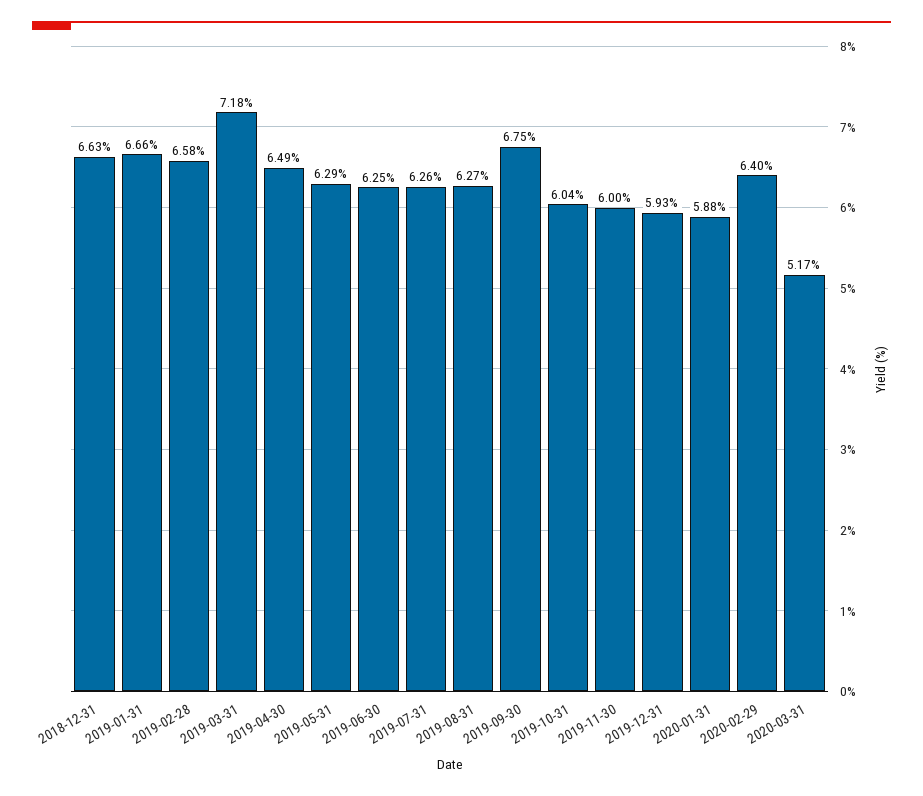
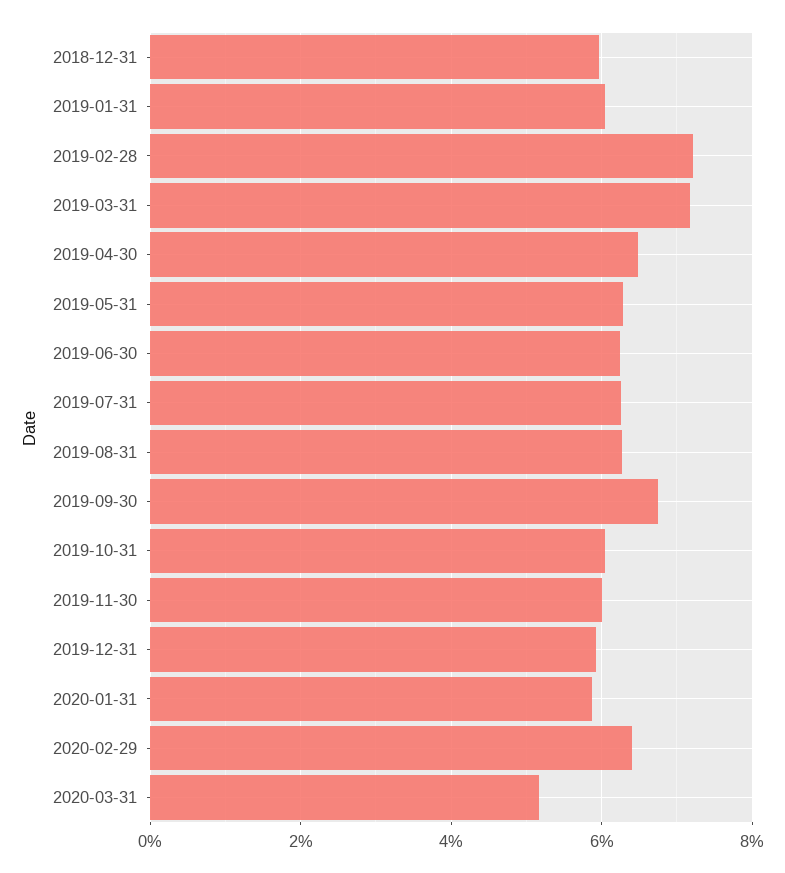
  {
-   "2018-12-31": 6.63,
+   "2018-12-31": 6,
-   "2019-01-31": 6.66,
+   "2019-01-31": 6,
-   "2019-02-28": 6.58,
+   "2019-02-28": 7.2,
    "2019-03-31": 7.18,
    "2019-04-30": 6.49,
    "2019-05-31": 6.29,
    "2019-06-30": 6.25,
    "2019-07-31": 6.26,
    "2019-08-31": 6.27,
    "2019-09-30": 6.75,
    "2019-10-31": 6.04,
    "2019-11-30": 6,
    "2019-12-31": 5.93,
    "2020-01-31": 5.88,
    "2020-02-29": 6.4,
    "2020-03-31": 5.17
  }

